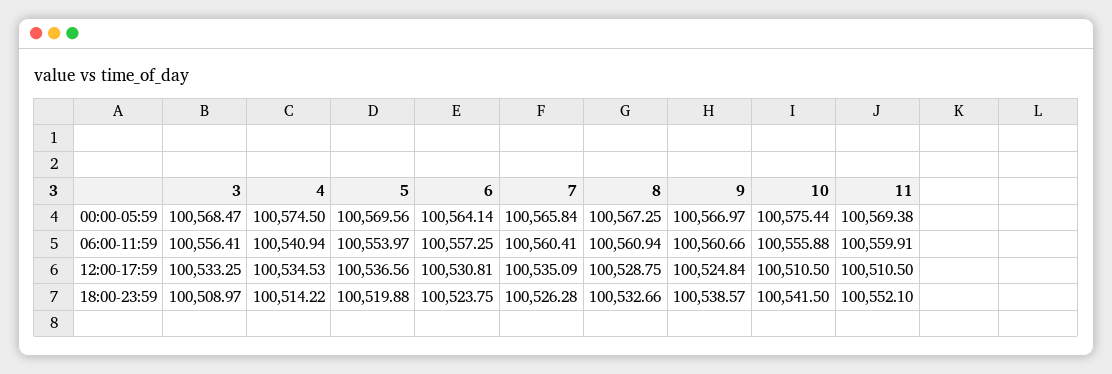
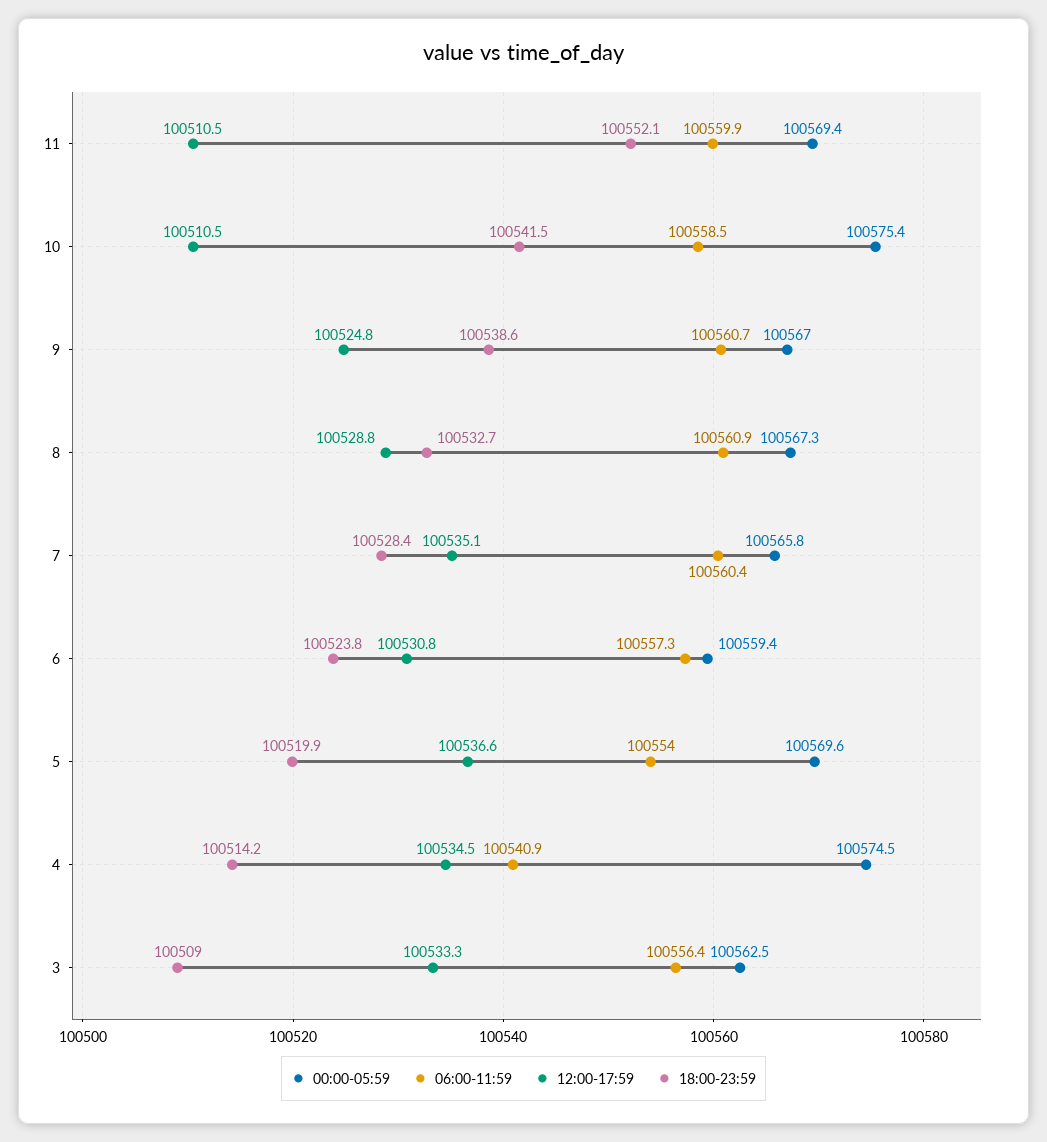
  {
    "00:00-05:59": {
-     "3": 100568.47,
+     "3": 100562.5,
      "4": 100574.5,
      "5": 100569.56,
-     "6": 100564.14,
+     "6": 100559.4,
      "7": 100565.84,
      "8": 100567.25,
      "9": 100566.97,
      "10": 100575.44,
      "11": 100569.38
    },
    "06:00-11:59": {
      "3": 100556.41,
      "4": 100540.94,
      "5": 100553.97,
      "6": 100557.25,
      "7": 100560.41,
      "8": 100560.94,
      "9": 100560.66,
-     "10": 100555.88,
+     "10": 100558.5,
      "11": 100559.91
    },
    "12:00-17:59": {
      "3": 100533.25,
      "4": 100534.53,
      "5": 100536.56,
      "6": 100530.81,
      "7": 100535.09,
      "8": 100528.75,
      "9": 100524.84,
      "10": 100510.5,
      "11": 100510.5
    },
    "18:00-23:59": {
      "3": 100508.97,
      "4": 100514.22,
      "5": 100519.88,
      "6": 100523.75,
-     "7": 100526.28,
+     "7": 100528.4,
      "8": 100532.66,
      "9": 100538.57,
      "10": 100541.5,
      "11": 100552.1
    }
  }

